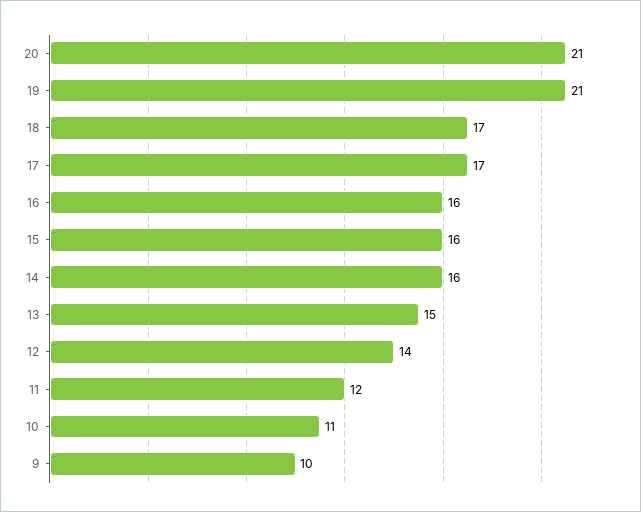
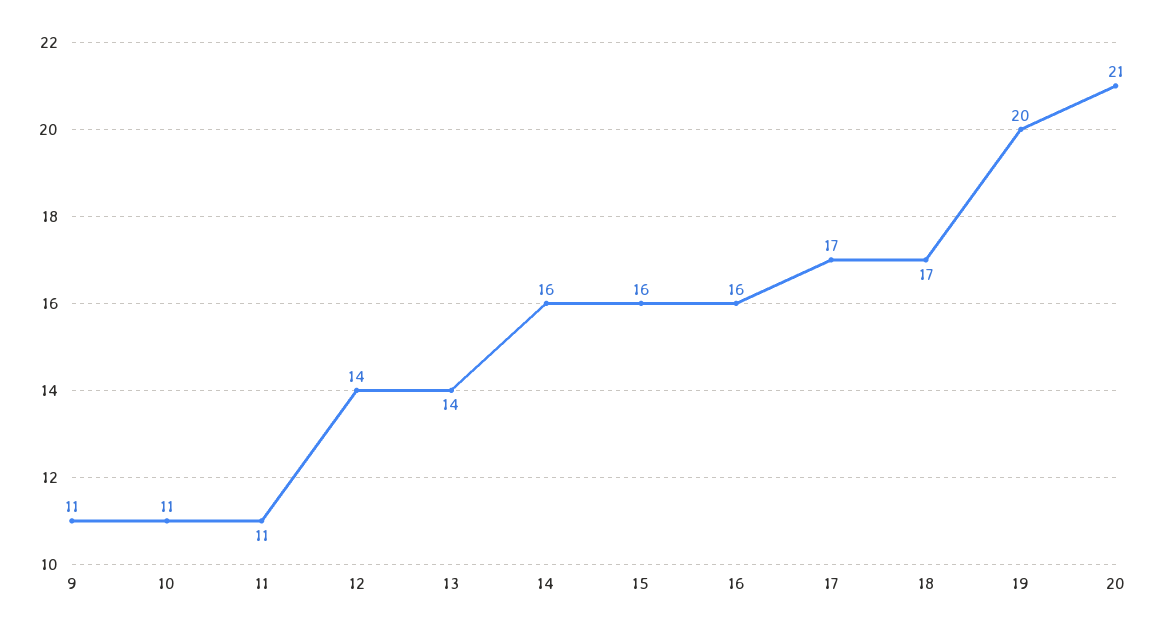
  {
    "20": 21,
-   "19": 21,
+   "19": 20,
    "18": 17,
    "17": 17,
    "16": 16,
    "15": 16,
    "14": 16,
-   "13": 15,
+   "13": 14,
    "12": 14,
-   "11": 12,
+   "11": 11,
    "10": 11,
-   "9": 10
+   "9": 11
  }

